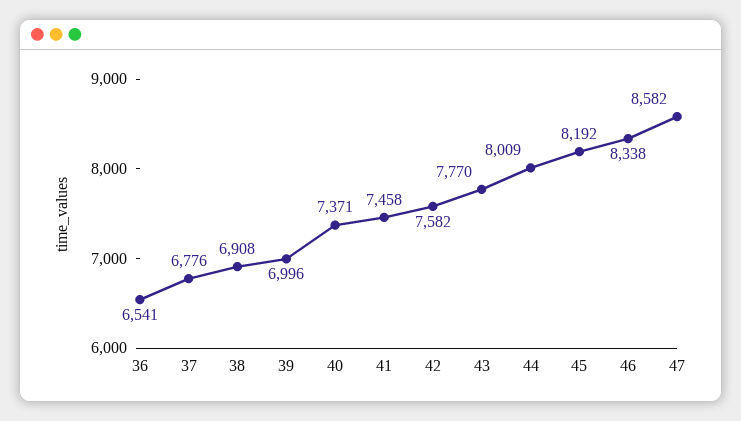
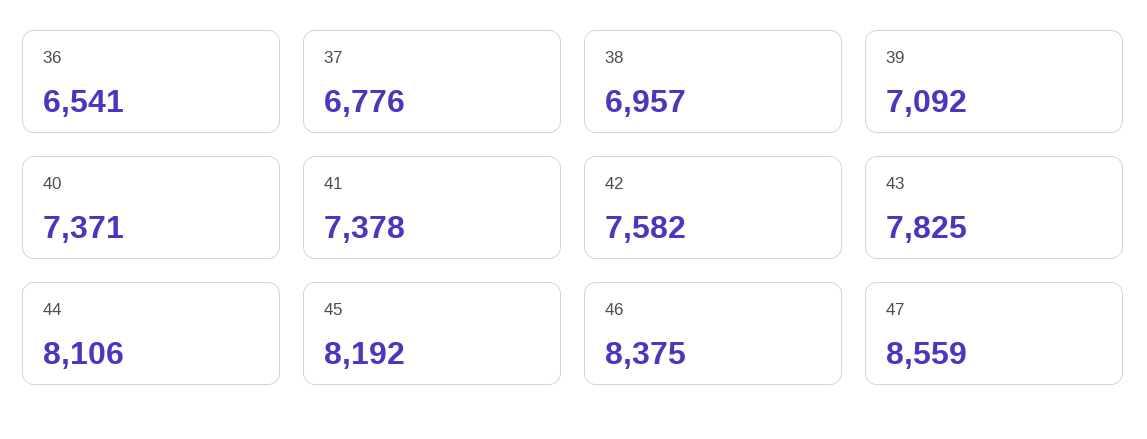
  {
    "36": 6541,
    "37": 6776,
-   "38": 6908,
+   "38": 6957,
-   "39": 6996,
+   "39": 7092,
    "40": 7371,
-   "41": 7458,
+   "41": 7378,
    "42": 7582,
-   "43": 7770,
+   "43": 7825,
-   "44": 8009,
+   "44": 8106,
    "45": 8192,
-   "46": 8338,
+   "46": 8375,
-   "47": 8582
+   "47": 8559
  }

